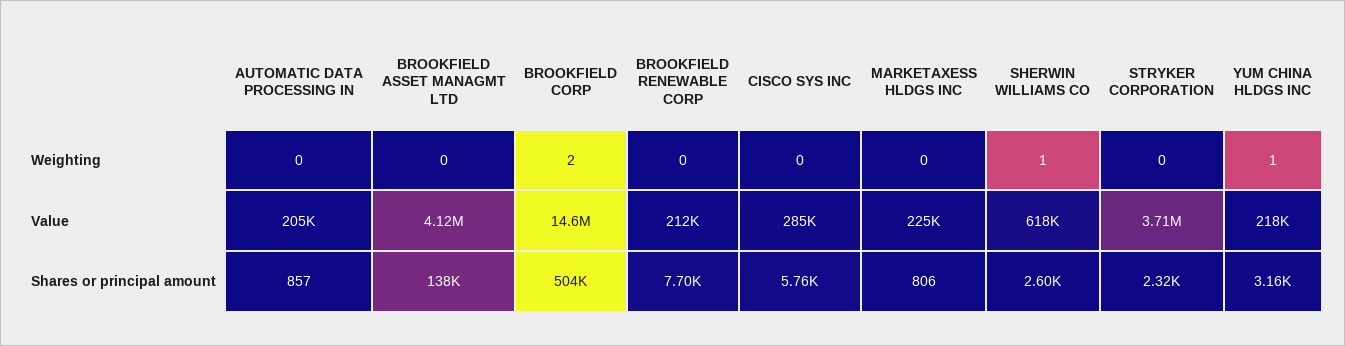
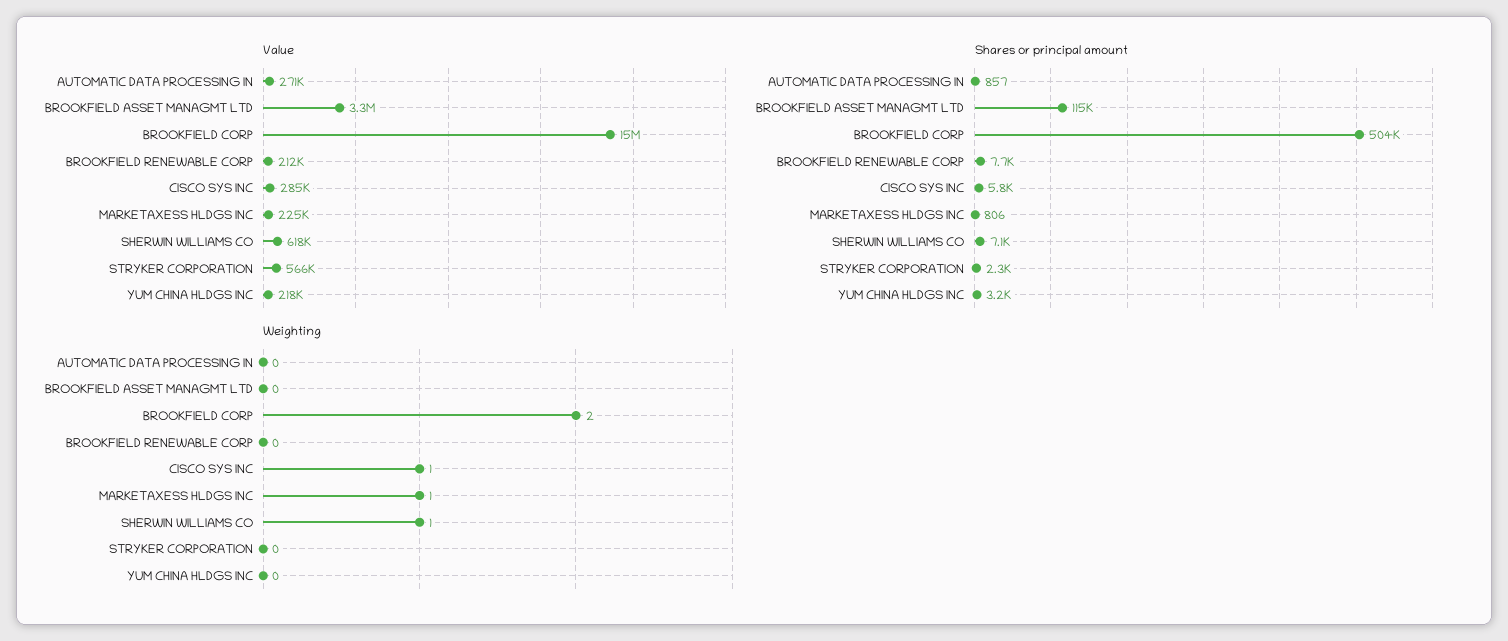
  {
    "Weighting": {
      "AUTOMATIC DATA PROCESSING IN": 0,
      "BROOKFIELD ASSET MANAGMT LTD": 0,
      "BROOKFIELD CORP": 2,
      "BROOKFIELD RENEWABLE CORP": 0,
-     "CISCO SYS INC": 0,
+     "CISCO SYS INC": 1,
-     "MARKETAXESS HLDGS INC": 0,
+     "MARKETAXESS HLDGS INC": 1,
      "SHERWIN WILLIAMS CO": 1,
      "STRYKER CORPORATION": 0,
-     "YUM CHINA HLDGS INC": 1
+     "YUM CHINA HLDGS INC": 0
    },
    "Value": {
-     "AUTOMATIC DATA PROCESSING IN": 205000,
+     "AUTOMATIC DATA PROCESSING IN": 271000,
-     "BROOKFIELD ASSET MANAGMT LTD": 4120000,
+     "BROOKFIELD ASSET MANAGMT LTD": 3300000,
      "BROOKFIELD CORP": 14600000,
      "BROOKFIELD RENEWABLE CORP": 212000,
      "CISCO SYS INC": 285000,
      "MARKETAXESS HLDGS INC": 225000,
      "SHERWIN WILLIAMS CO": 618000,
-     "STRYKER CORPORATION": 3710000,
+     "STRYKER CORPORATION": 566000,
      "YUM CHINA HLDGS INC": 218000
    },
    "Shares or principal amount": {
      "AUTOMATIC DATA PROCESSING IN": 857,
-     "BROOKFIELD ASSET MANAGMT LTD": 138000,
+     "BROOKFIELD ASSET MANAGMT LTD": 115000,
      "BROOKFIELD CORP": 504000,
      "BROOKFIELD RENEWABLE CORP": 7700,
      "CISCO SYS INC": 5760,
      "MARKETAXESS HLDGS INC": 806,
-     "SHERWIN WILLIAMS CO": 2600,
+     "SHERWIN WILLIAMS CO": 7100,
      "STRYKER CORPORATION": 2320,
      "YUM CHINA HLDGS INC": 3160
    }
  }

